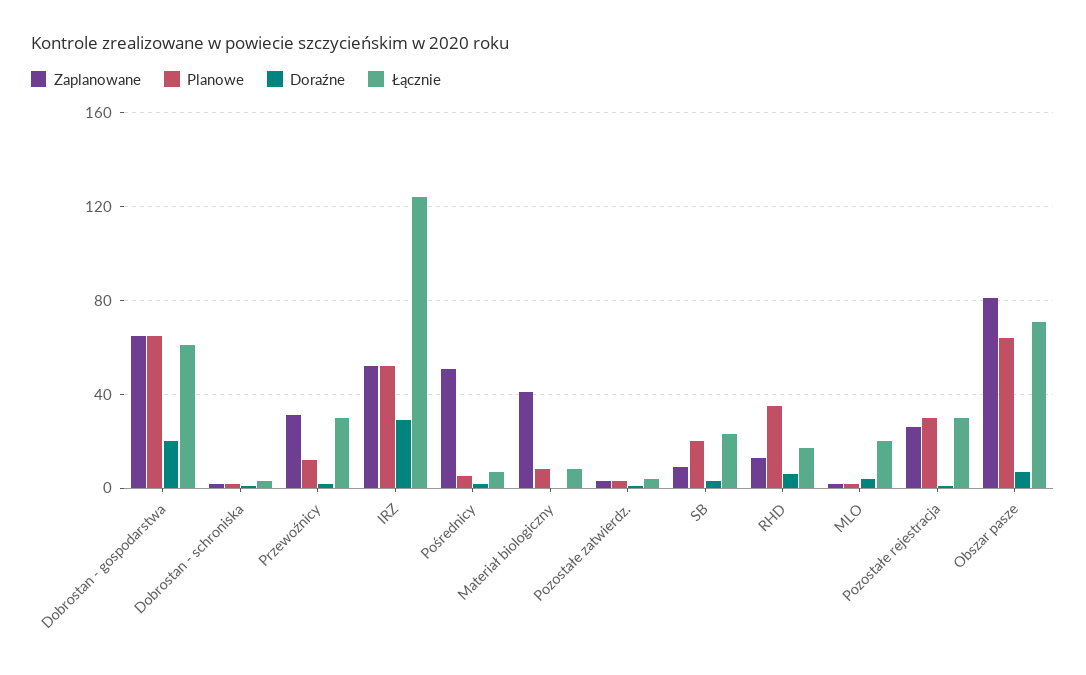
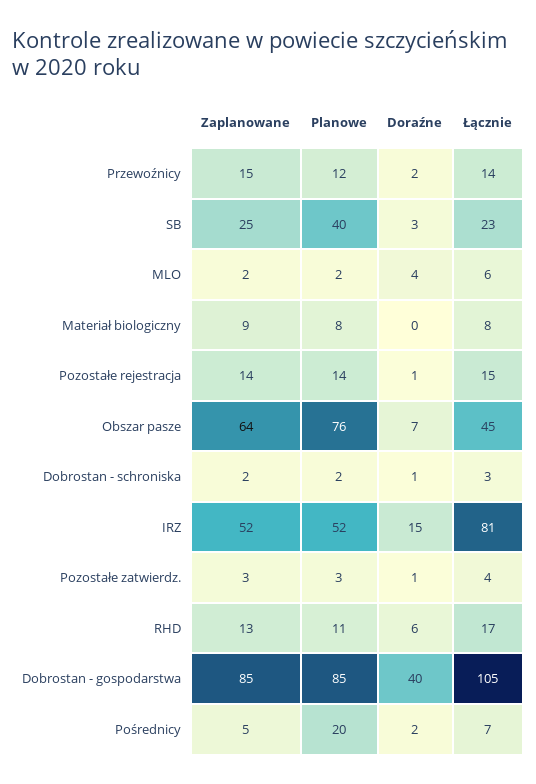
  {
    "Zaplanowane": {
-     "Dobrostan - gospodarstwa": 65,
+     "Dobrostan - gospodarstwa": 85,
      "Dobrostan - schroniska": 2,
-     "Przewoźnicy": 30,
+     "Przewoźnicy": 15,
      "IRZ": 52,
-     "Pośrednicy": 50,
+     "Pośrednicy": 5,
-     "Materiał biologiczny": 40,
+     "Materiał biologiczny": 9,
      "Pozostałe zatwierdz.": 3,
-     "SB": 10,
+     "SB": 25,
      "RHD": 13,
      "MLO": 2,
-     "Pozostałe rejestracja": 25,
+     "Pozostałe rejestracja": 14,
-     "Obszar pasze": 80
+     "Obszar pasze": 64
    },
    "Planowe": {
-     "Dobrostan - gospodarstwa": 65,
+     "Dobrostan - gospodarstwa": 85,
      "Dobrostan - schroniska": 2,
      "Przewoźnicy": 12,
      "IRZ": 52,
-     "Pośrednicy": 5,
+     "Pośrednicy": 20,
      "Materiał biologiczny": 8,
      "Pozostałe zatwierdz.": 3,
-     "SB": 20,
+     "SB": 40,
-     "RHD": 35,
+     "RHD": 11,
      "MLO": 2,
-     "Pozostałe rejestracja": 30,
+     "Pozostałe rejestracja": 14,
-     "Obszar pasze": 65
+     "Obszar pasze": 76
    },
    "Doraźne": {
-     "Dobrostan - gospodarstwa": 20,
+     "Dobrostan - gospodarstwa": 40,
      "Dobrostan - schroniska": 1,
      "Przewoźnicy": 2,
-     "IRZ": 30,
+     "IRZ": 15,
      "Pośrednicy": 2,
      "Materiał biologiczny": 0,
      "Pozostałe zatwierdz.": 1,
      "SB": 3,
      "RHD": 6,
      "MLO": 4,
      "Pozostałe rejestracja": 1,
      "Obszar pasze": 7
    },
    "Łącznie": {
-     "Dobrostan - gospodarstwa": 60,
+     "Dobrostan - gospodarstwa": 105,
      "Dobrostan - schroniska": 3,
-     "Przewoźnicy": 30,
+     "Przewoźnicy": 14,
-     "IRZ": 125,
+     "IRZ": 81,
      "Pośrednicy": 7,
      "Materiał biologiczny": 8,
      "Pozostałe zatwierdz.": 4,
      "SB": 23,
      "RHD": 17,
-     "MLO": 20,
+     "MLO": 6,
-     "Pozostałe rejestracja": 30,
+     "Pozostałe rejestracja": 15,
-     "Obszar pasze": 70
+     "Obszar pasze": 45
    }
  }

